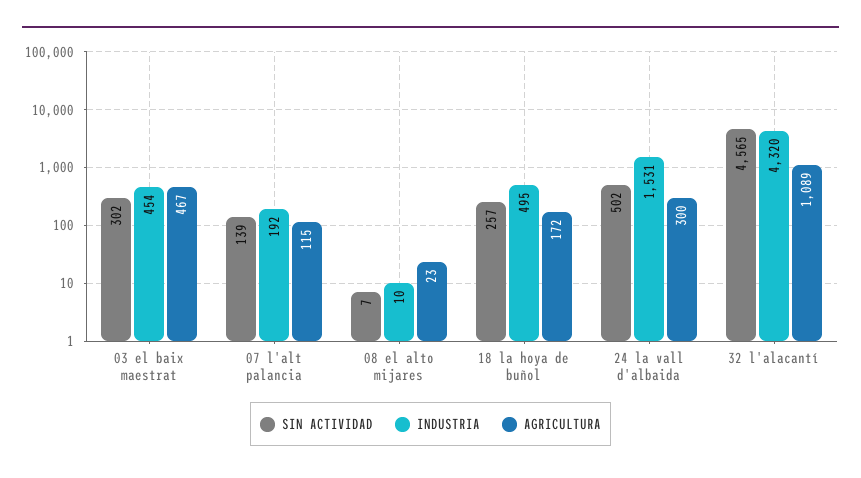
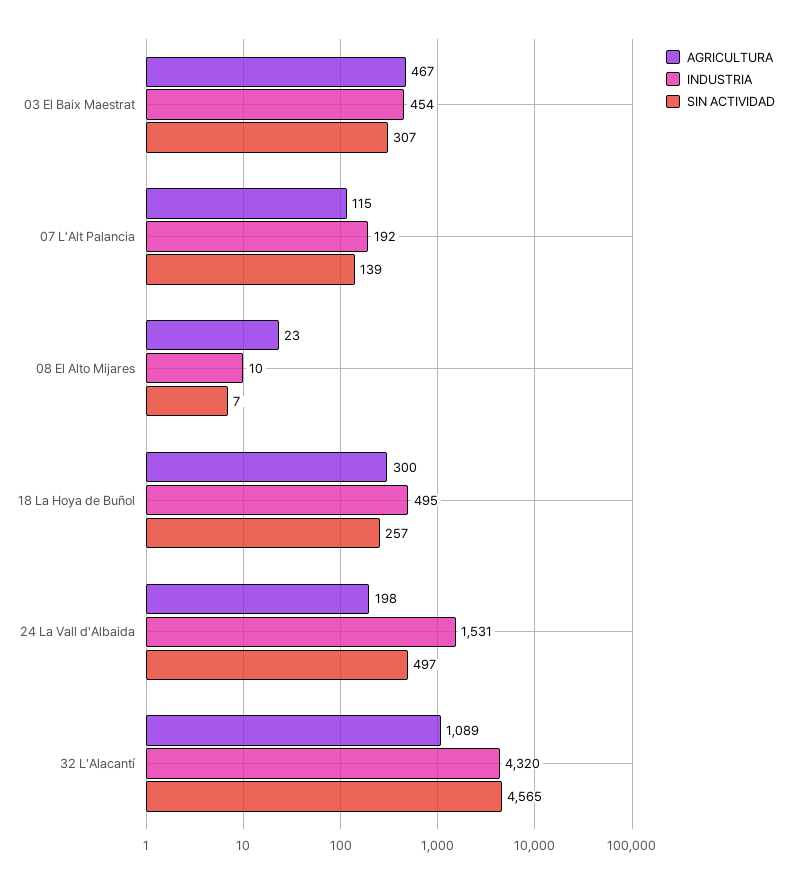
  {
    "SIN ACTIVIDAD": {
-     "03 el baix maestrat": 302,
+     "03 el baix maestrat": 307,
      "07 l'alt palancia": 139,
      "08 el alto mijares": 7,
      "18 la hoya de buñol": 257,
-     "24 la vall d'albaida": 502,
+     "24 la vall d'albaida": 497,
      "32 l'alacantí": 4565
    },
    "INDUSTRIA": {
      "03 el baix maestrat": 454,
      "07 l'alt palancia": 192,
      "08 el alto mijares": 10,
      "18 la hoya de buñol": 495,
      "24 la vall d'albaida": 1531,
      "32 l'alacantí": 4320
    },
    "AGRICULTURA": {
      "03 el baix maestrat": 467,
      "07 l'alt palancia": 115,
      "08 el alto mijares": 23,
-     "18 la hoya de buñol": 172,
+     "18 la hoya de buñol": 300,
-     "24 la vall d'albaida": 300,
+     "24 la vall d'albaida": 198,
      "32 l'alacantí": 1089
    }
  }

